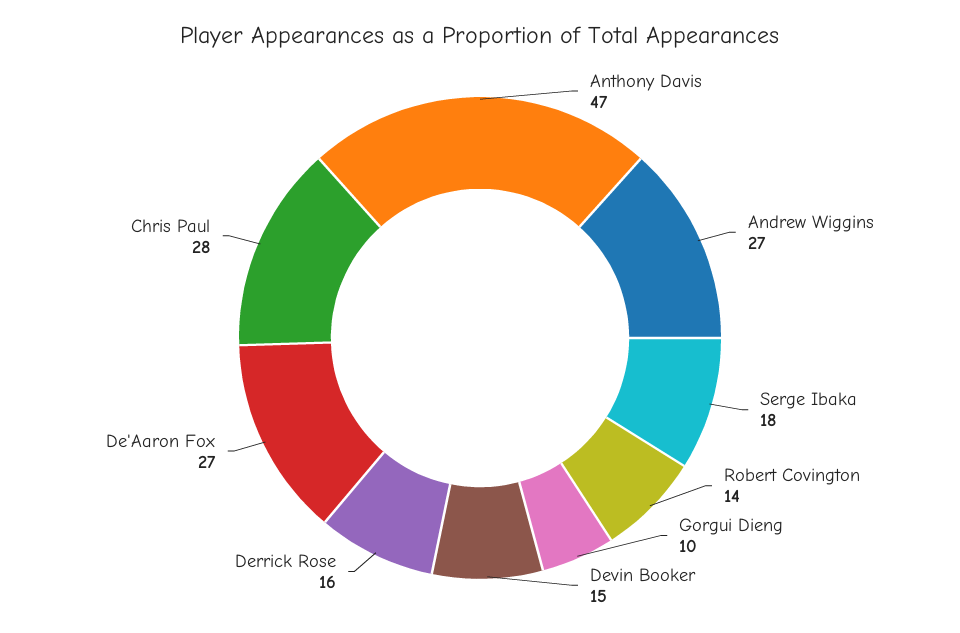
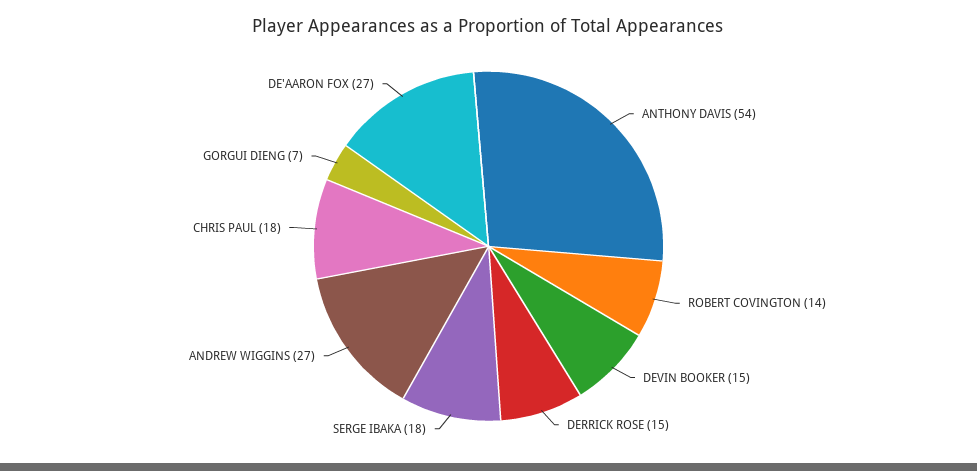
  {
-   "Anthony Davis": 47,
+   "Anthony Davis": 54,
    "Andrew Wiggins": 27,
    "Serge Ibaka": 18,
    "Robert Covington": 14,
-   "Gorgui Dieng": 10,
+   "Gorgui Dieng": 7,
    "Devin Booker": 15,
-   "Derrick Rose": 16,
+   "Derrick Rose": 15,
    "De'Aaron Fox": 27,
-   "Chris Paul": 28
+   "Chris Paul": 18
  }

